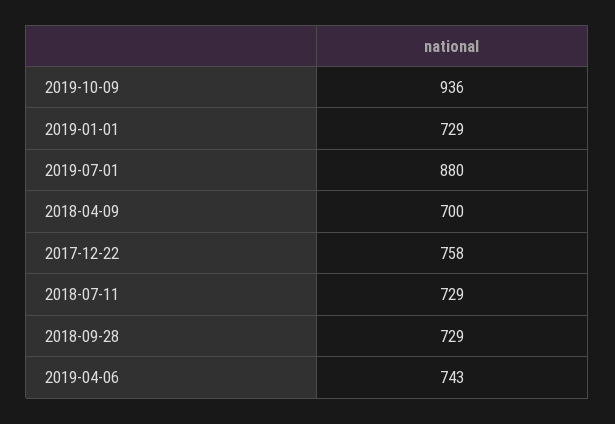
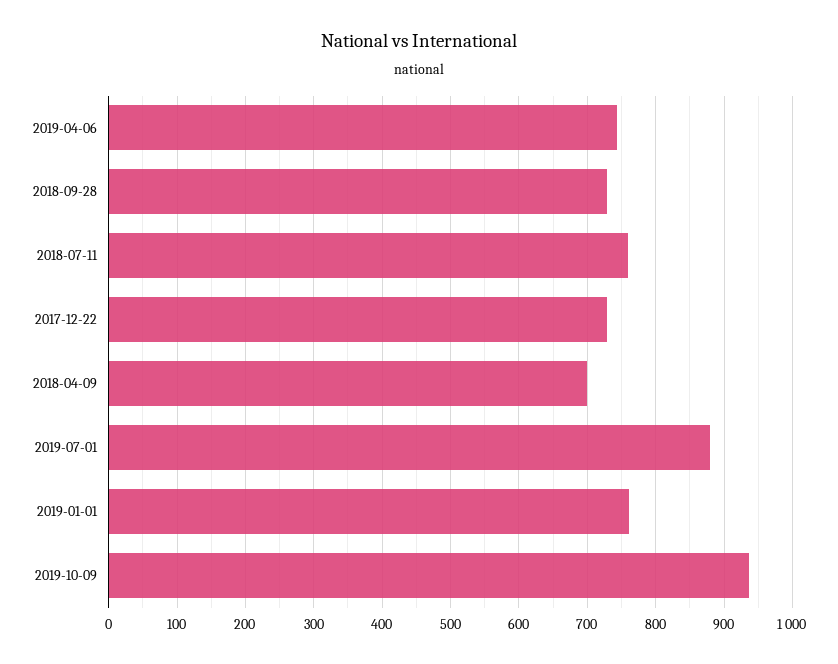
  {
    "2019-10-09": 936,
-   "2019-01-01": 729,
+   "2019-01-01": 760,
    "2019-07-01": 880,
    "2018-04-09": 700,
-   "2017-12-22": 758,
+   "2017-12-22": 730,
-   "2018-07-11": 729,
+   "2018-07-11": 760,
    "2018-09-28": 729,
    "2019-04-06": 743
  }

